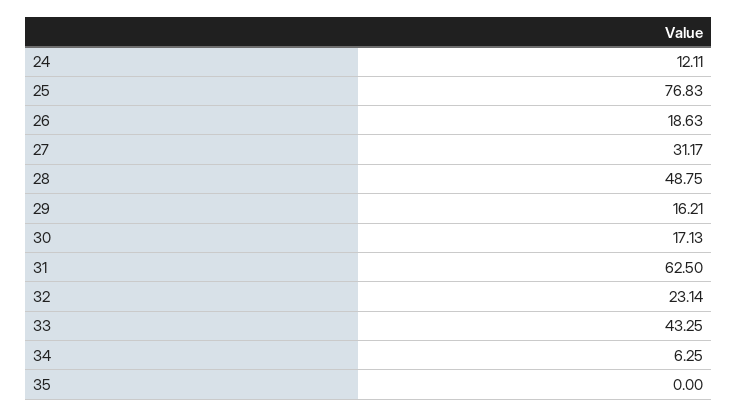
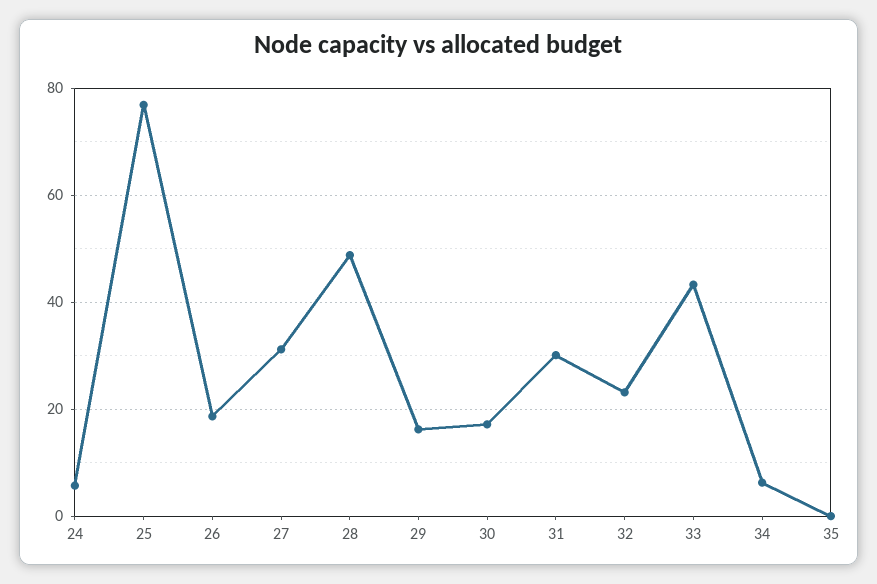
  {
-   "24": 12.11,
+   "24": 6,
    "25": 76.83,
    "26": 18.63,
    "27": 31.17,
    "28": 48.75,
    "29": 16.21,
    "30": 17.13,
-   "31": 62.5,
+   "31": 30,
    "32": 23.14,
    "33": 43.25,
    "34": 6.25,
    "35": 0
  }

